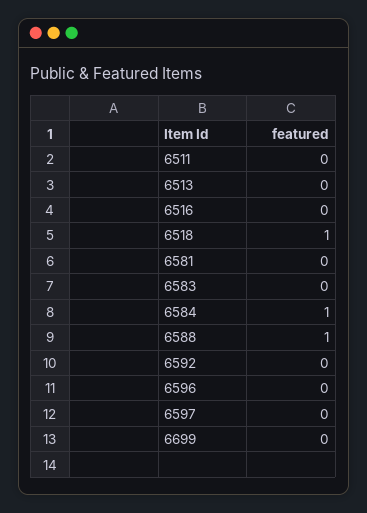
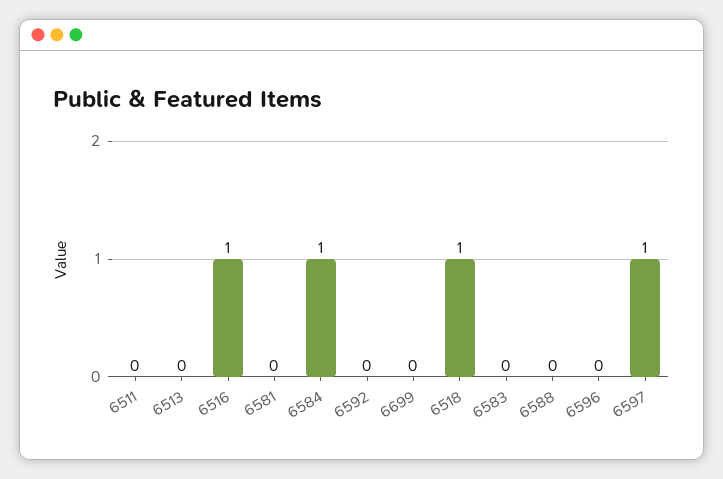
  {
    "6511": 0,
    "6513": 0,
-   "6516": 0,
+   "6516": 1,
    "6518": 1,
    "6581": 0,
    "6583": 0,
    "6584": 1,
-   "6588": 1,
+   "6588": 0,
    "6592": 0,
    "6596": 0,
-   "6597": 0,
+   "6597": 1,
    "6699": 0
  }

